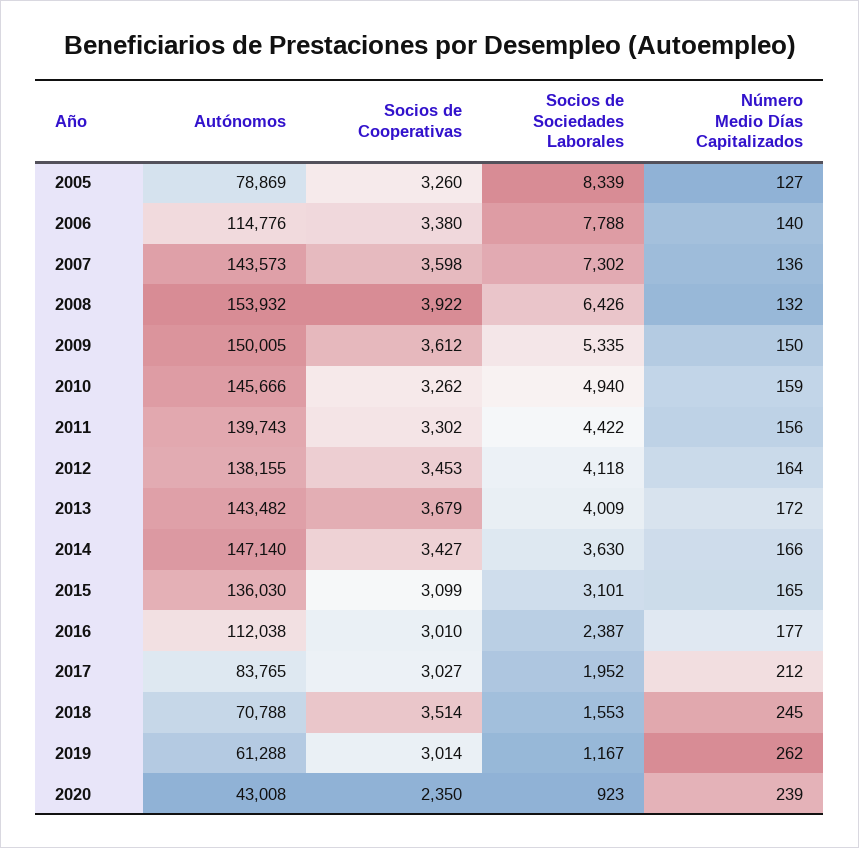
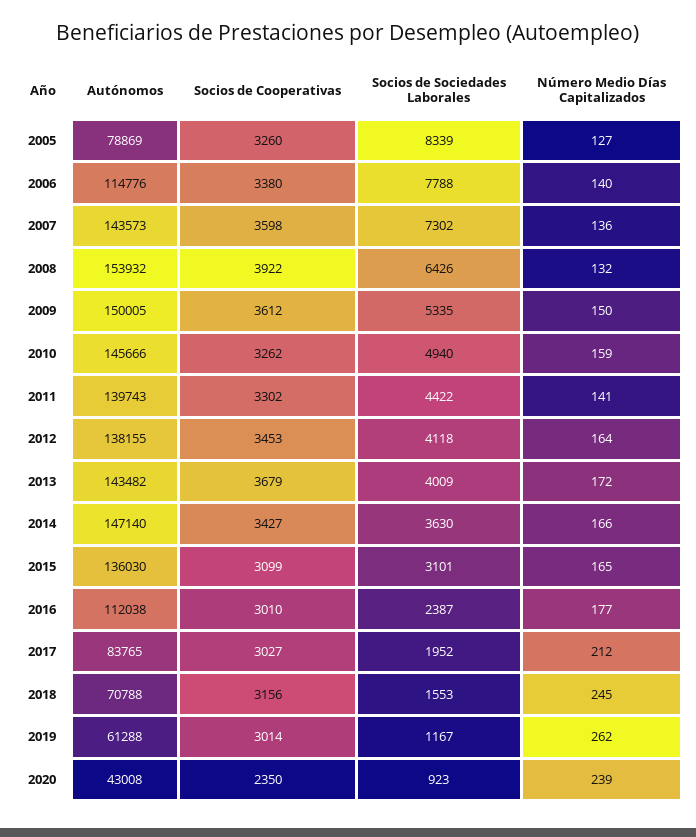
  {
    "Autónomos": {
      "2005": 78869,
      "2006": 114776,
      "2007": 143573,
      "2008": 153932,
      "2009": 150005,
      "2010": 145666,
      "2011": 139743,
      "2012": 138155,
      "2013": 143482,
      "2014": 147140,
      "2015": 136030,
      "2016": 112038,
      "2017": 83765,
      "2018": 70788,
      "2019": 61288,
      "2020": 43008
    },
    "Socios de Cooperativas": {
      "2005": 3260,
      "2006": 3380,
      "2007": 3598,
      "2008": 3922,
      "2009": 3612,
      "2010": 3262,
      "2011": 3302,
      "2012": 3453,
      "2013": 3679,
      "2014": 3427,
      "2015": 3099,
      "2016": 3010,
      "2017": 3027,
-     "2018": 3514,
+     "2018": 3156,
      "2019": 3014,
      "2020": 2350
    },
    "Socios de Sociedades Laborales": {
      "2005": 8339,
      "2006": 7788,
      "2007": 7302,
      "2008": 6426,
      "2009": 5335,
      "2010": 4940,
      "2011": 4422,
      "2012": 4118,
      "2013": 4009,
      "2014": 3630,
      "2015": 3101,
      "2016": 2387,
      "2017": 1952,
      "2018": 1553,
      "2019": 1167,
      "2020": 923
    },
    "Número Medio Días Capitalizados": {
      "2005": 127,
      "2006": 140,
      "2007": 136,
      "2008": 132,
      "2009": 150,
      "2010": 159,
-     "2011": 156,
+     "2011": 141,
      "2012": 164,
      "2013": 172,
      "2014": 166,
      "2015": 165,
      "2016": 177,
      "2017": 212,
      "2018": 245,
      "2019": 262,
      "2020": 239
    }
  }

